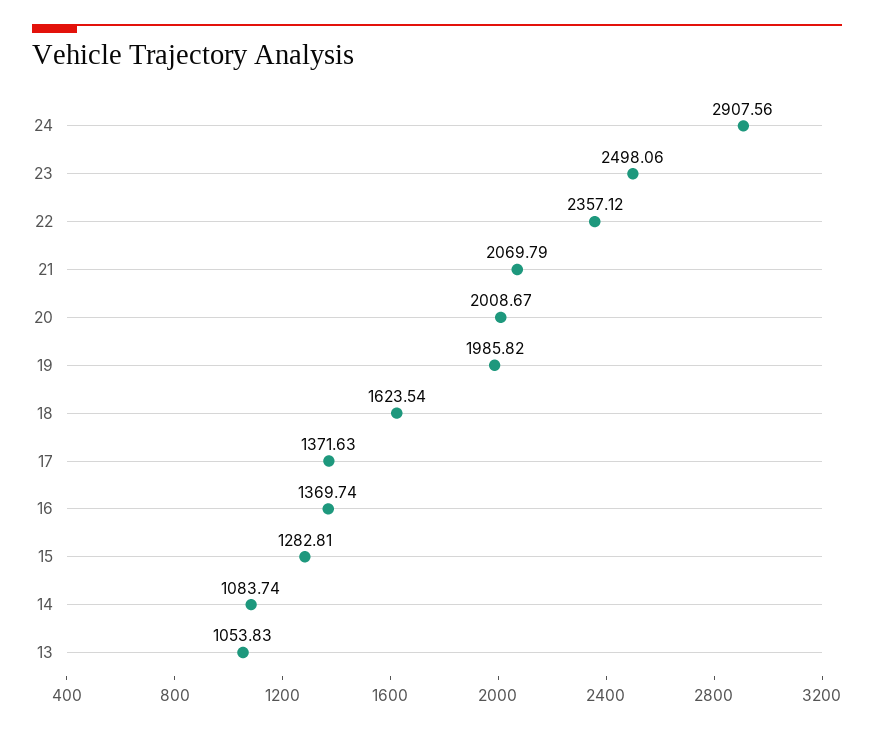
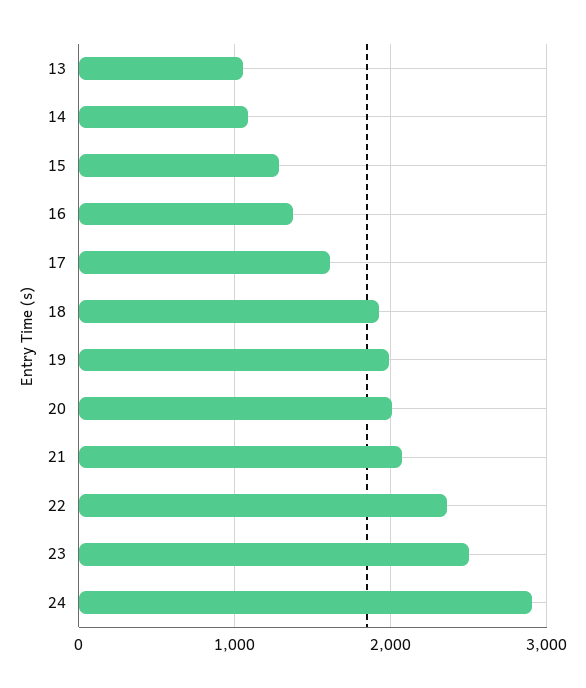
  {
    "24": 2907.56,
    "23": 2498.06,
    "22": 2357.12,
    "21": 2069.79,
    "20": 2008.67,
    "19": 1985.82,
-   "18": 1623.54,
+   "18": 1900,
-   "17": 1371.63,
+   "17": 1600,
    "16": 1369.74,
    "15": 1282.81,
    "14": 1083.74,
    "13": 1053.83
  }

